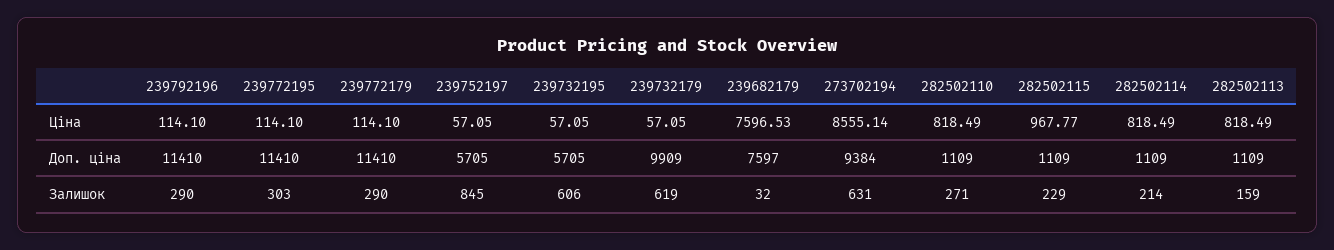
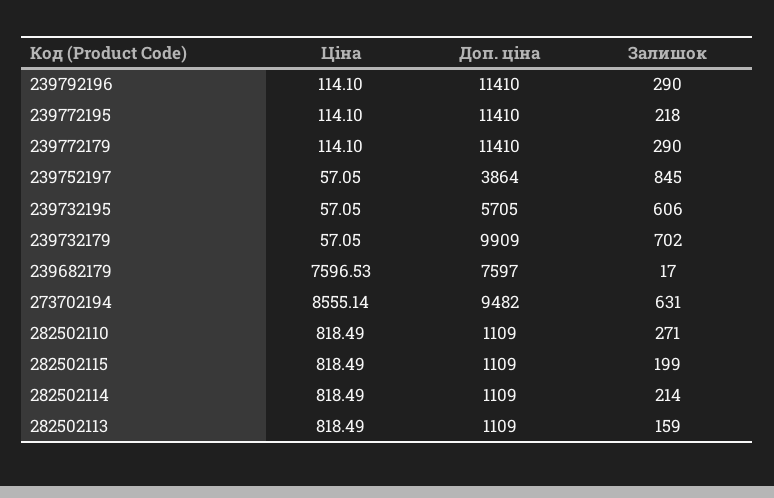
  {
    "239792196": {
      "Ціна": 114.1,
      "Доп. ціна": 11410,
      "Залишок": 290
    },
    "239772195": {
      "Ціна": 114.1,
      "Доп. ціна": 11410,
-     "Залишок": 303
+     "Залишок": 218
    },
    "239772179": {
      "Ціна": 114.1,
      "Доп. ціна": 11410,
      "Залишок": 290
    },
    "239752197": {
      "Ціна": 57.05,
-     "Доп. ціна": 5705,
+     "Доп. ціна": 3864,
      "Залишок": 845
    },
    "239732195": {
      "Ціна": 57.05,
      "Доп. ціна": 5705,
      "Залишок": 606
    },
    "239732179": {
      "Ціна": 57.05,
      "Доп. ціна": 9909,
-     "Залишок": 619
+     "Залишок": 702
    },
    "239682179": {
      "Ціна": 7596.53,
      "Доп. ціна": 7597,
-     "Залишок": 32
+     "Залишок": 17
    },
    "273702194": {
      "Ціна": 8555.14,
-     "Доп. ціна": 9384,
+     "Доп. ціна": 9482,
      "Залишок": 631
    },
    "282502110": {
      "Ціна": 818.49,
      "Доп. ціна": 1109,
      "Залишок": 271
    },
    "282502115": {
-     "Ціна": 967.77,
+     "Ціна": 818.49,
      "Доп. ціна": 1109,
-     "Залишок": 229
+     "Залишок": 199
    },
    "282502114": {
      "Ціна": 818.49,
      "Доп. ціна": 1109,
      "Залишок": 214
    },
    "282502113": {
      "Ціна": 818.49,
      "Доп. ціна": 1109,
      "Залишок": 159
    }
  }

